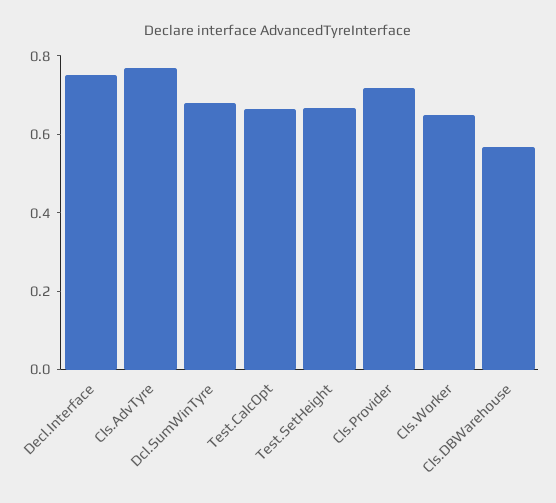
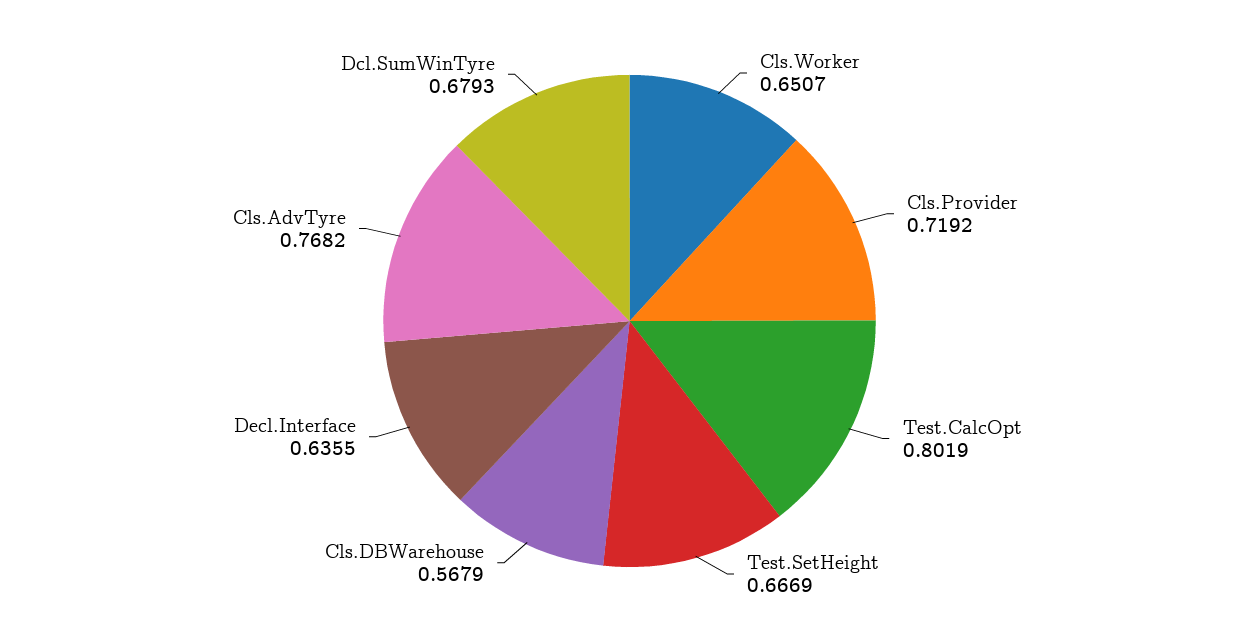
  {
-   "Decl.Interface": 0.75,
+   "Decl.Interface": 0.6355,
    "Cls.AdvTyre": 0.7682,
    "Dcl.SumWinTyre": 0.6793,
-   "Test.CalcOpt": 0.65,
+   "Test.CalcOpt": 0.8019,
    "Test.SetHeight": 0.6669,
    "Cls.Provider": 0.7192,
    "Cls.Worker": 0.6507,
    "Cls.DBWarehouse": 0.5679
  }

